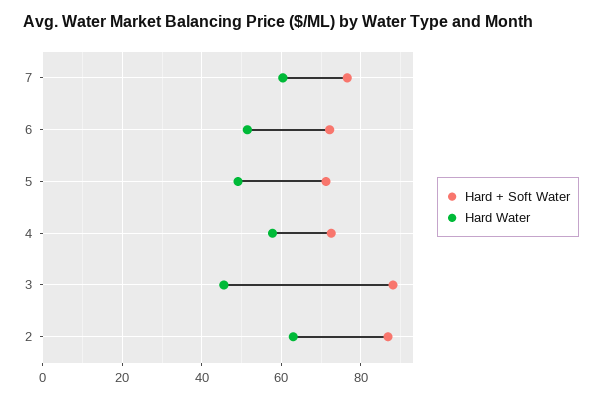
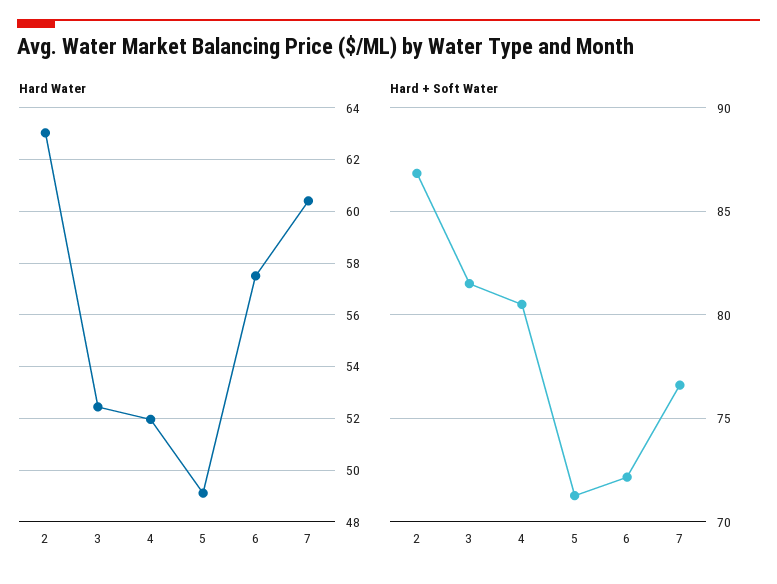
  {
    "Hard + Soft Water": {
      "7": 76.5,
      "6": 72,
      "5": 71.5,
-     "4": 72,
+     "4": 80.5,
-     "3": 88,
+     "3": 81.5,
      "2": 87
    },
    "Hard Water": {
      "7": 60.5,
-     "6": 52,
+     "6": 57.5,
      "5": 49,
-     "4": 58,
+     "4": 52,
-     "3": 46,
+     "3": 52.5,
      "2": 63
    }
  }

